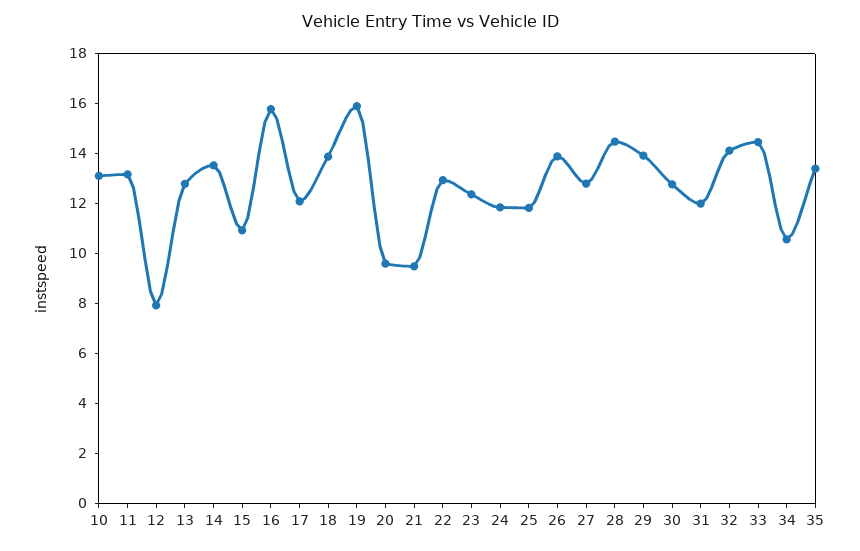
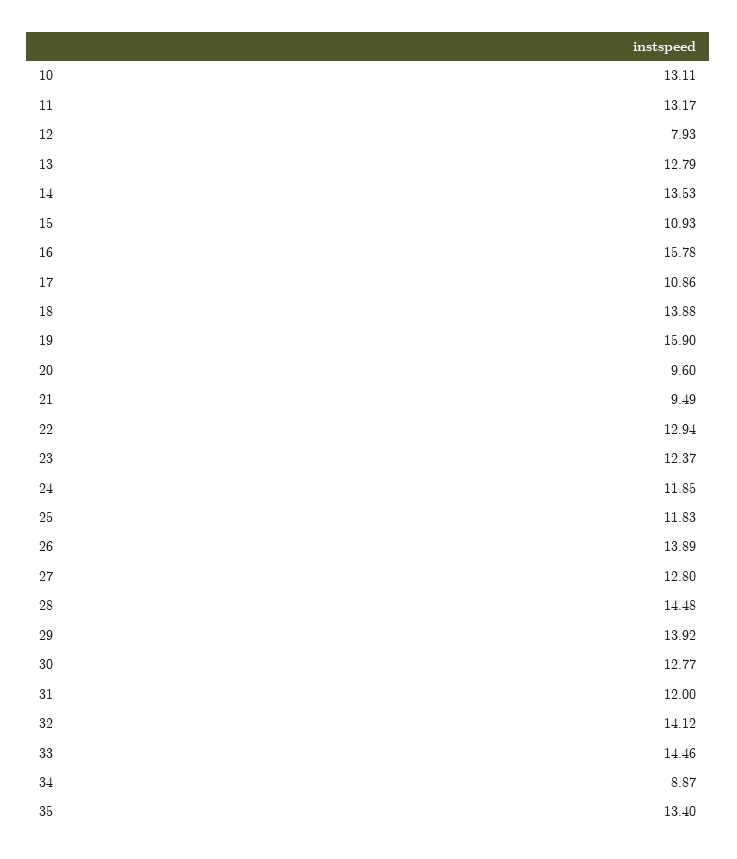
  {
    "10": 13.11,
    "11": 13.17,
    "12": 7.93,
    "13": 12.79,
    "14": 13.53,
    "15": 10.93,
    "16": 15.78,
-   "17": 12,
+   "17": 10.86,
    "18": 13.88,
    "19": 15.9,
    "20": 9.6,
    "21": 9.49,
    "22": 12.94,
    "23": 12.37,
    "24": 11.85,
    "25": 11.83,
    "26": 13.89,
    "27": 12.8,
    "28": 14.48,
    "29": 13.92,
    "30": 12.77,
    "31": 12,
    "32": 14.12,
    "33": 14.46,
-   "34": 10.5,
+   "34": 8.87,
    "35": 13.4
  }

